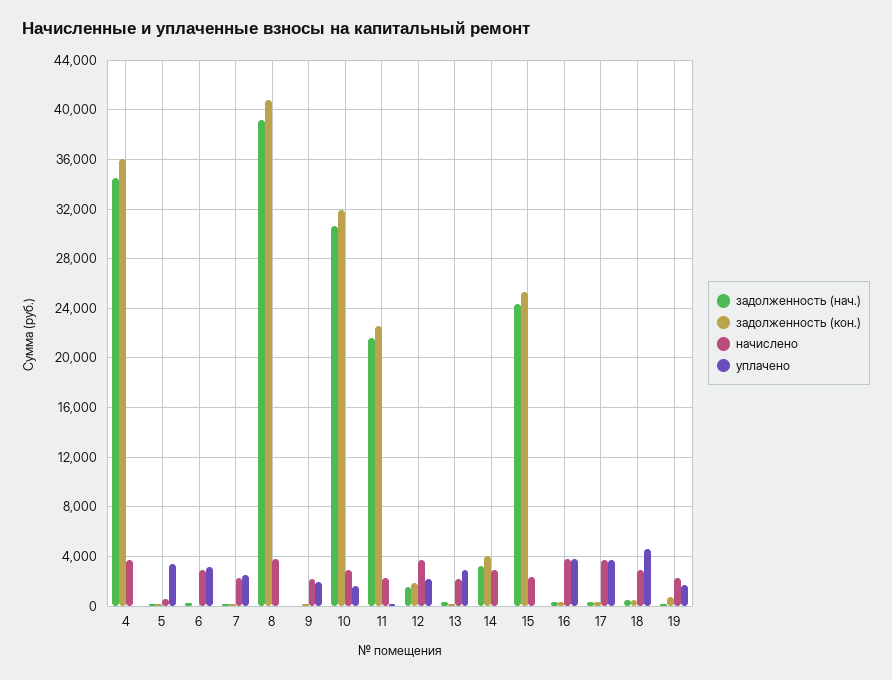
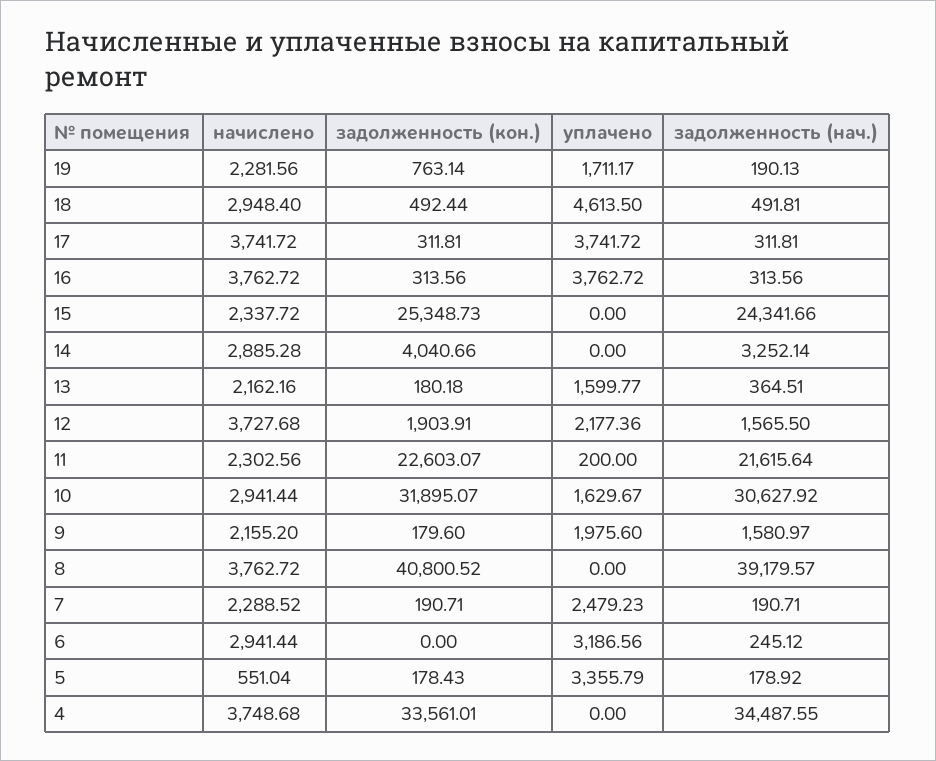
  {
    "задолженность (нач.)": {
      "4": 34487.55,
      "5": 178.92,
      "6": 245.12,
      "7": 190.71,
      "8": 39179.57,
-     "9": 0,
+     "9": 1580.97,
      "10": 30627.92,
      "11": 21615.64,
      "12": 1565.5,
      "13": 364.51,
      "14": 3252.14,
      "15": 24341.66,
      "16": 313.56,
      "17": 311.81,
      "18": 491.81,
      "19": 190.13
    },
    "задолженность (кон.)": {
-     "4": 36000,
+     "4": 33561.01,
      "5": 178.43,
      "6": 0,
      "7": 190.71,
      "8": 40800.52,
      "9": 179.6,
      "10": 31895.07,
      "11": 22603.07,
      "12": 1903.91,
      "13": 180.18,
      "14": 4040.66,
      "15": 25348.73,
      "16": 313.56,
      "17": 311.81,
      "18": 492.44,
      "19": 763.14
    },
    "начислено": {
      "4": 3748.68,
      "5": 551.04,
      "6": 2941.44,
      "7": 2288.52,
      "8": 3762.72,
      "9": 2155.2,
      "10": 2941.44,
      "11": 2302.56,
      "12": 3727.68,
      "13": 2162.16,
      "14": 2885.28,
      "15": 2337.72,
      "16": 3762.72,
      "17": 3741.72,
      "18": 2948.4,
      "19": 2281.56
    },
    "уплачено": {
      "4": 0,
      "5": 3355.79,
      "6": 3186.56,
      "7": 2479.23,
      "8": 0,
      "9": 1975.6,
      "10": 1629.67,
      "11": 200,
      "12": 2177.36,
-     "13": 3000,
+     "13": 1599.77,
      "14": 0,
      "15": 0,
      "16": 3762.72,
      "17": 3741.72,
      "18": 4613.5,
      "19": 1711.17
    }
  }

